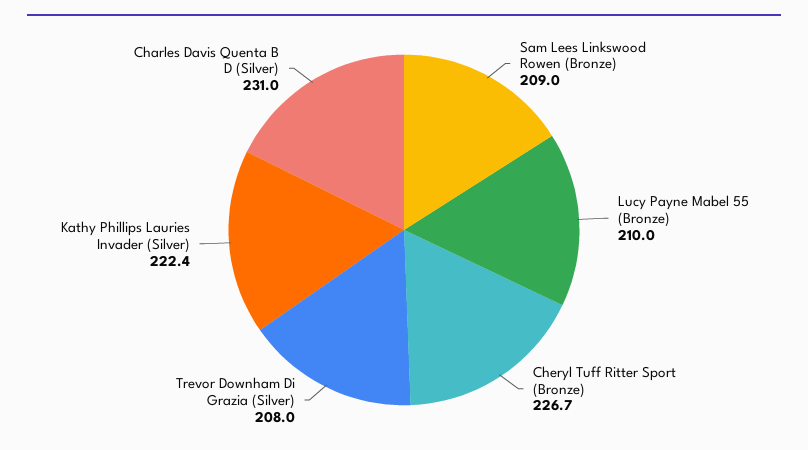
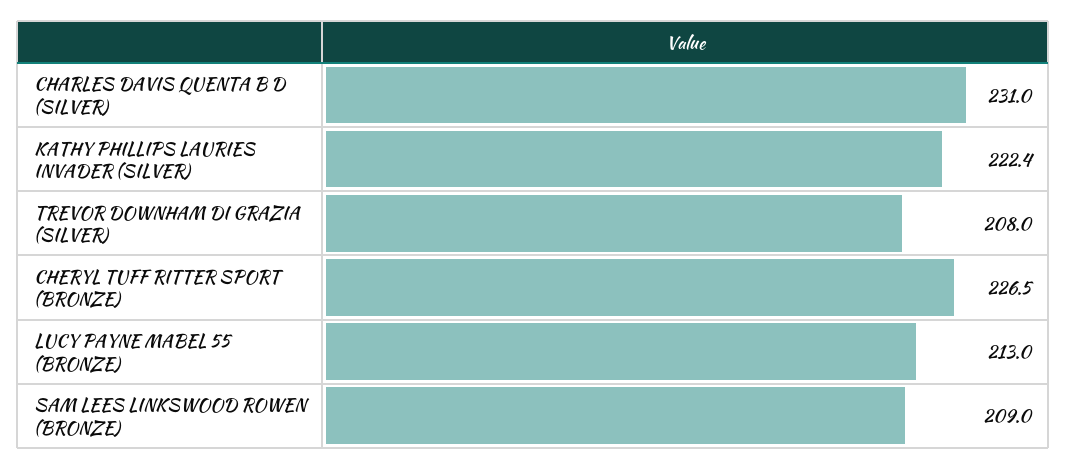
  {
    "Sam Lees Linkswood Rowen (Bronze)": 209,
-   "Lucy Payne Mabel 55 (Bronze)": 210,
+   "Lucy Payne Mabel 55 (Bronze)": 213,
-   "Cheryl Tuff Ritter Sport (Bronze)": 226.7,
+   "Cheryl Tuff Ritter Sport (Bronze)": 226.5,
    "Trevor Downham Di Grazia (Silver)": 208,
    "Kathy Phillips Lauries Invader (Silver)": 222.4,
    "Charles Davis Quenta B D (Silver)": 231
  }

